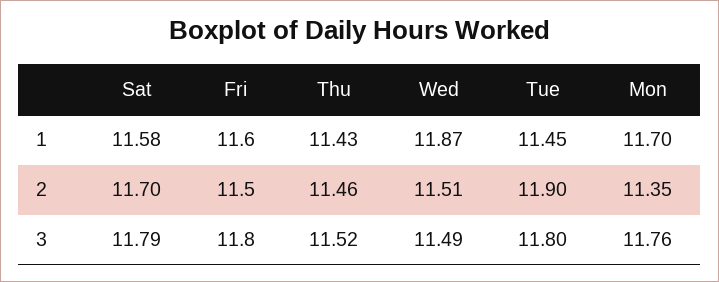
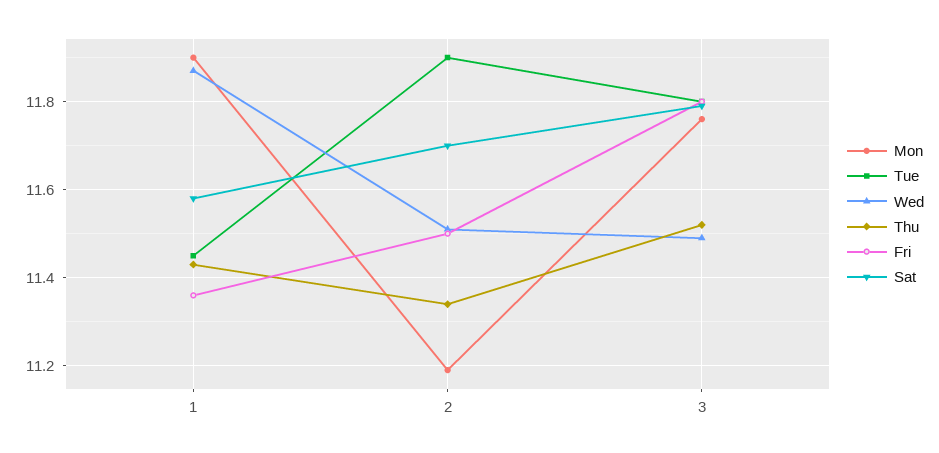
  {
    "Sat": {
      "1": 11.58,
      "2": 11.7,
      "3": 11.79
    },
    "Fri": {
-     "1": 11.6,
+     "1": 11.35,
      "2": 11.5,
      "3": 11.8
    },
    "Thu": {
      "1": 11.43,
-     "2": 11.46,
+     "2": 11.35,
      "3": 11.52
    },
    "Wed": {
      "1": 11.87,
      "2": 11.51,
      "3": 11.49
    },
    "Tue": {
      "1": 11.45,
      "2": 11.9,
      "3": 11.8
    },
    "Mon": {
-     "1": 11.7,
+     "1": 11.9,
-     "2": 11.35,
+     "2": 11.2,
      "3": 11.76
    }
  }

